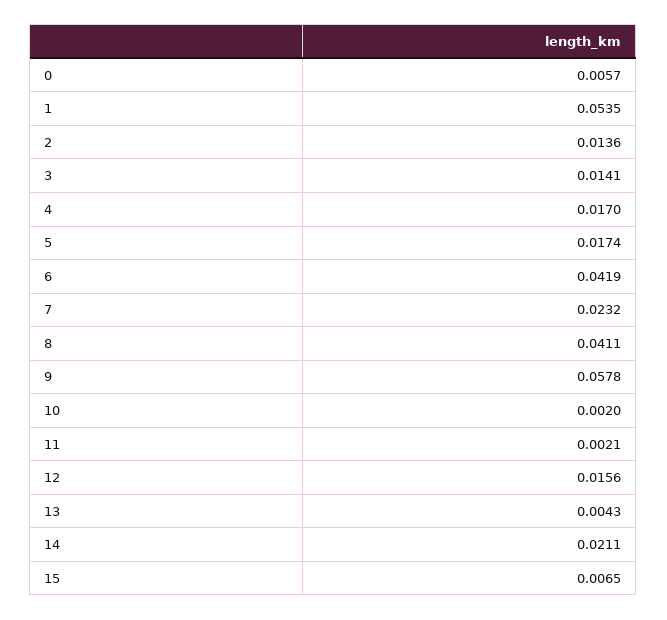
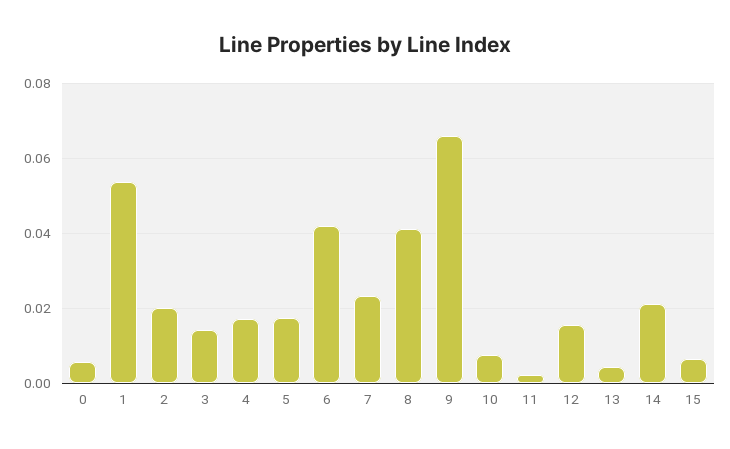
  {
    "0": 0.0057,
    "1": 0.0535,
-   "2": 0.0136,
+   "2": 0.02,
    "3": 0.0141,
    "4": 0.017,
    "5": 0.0174,
    "6": 0.0419,
    "7": 0.0232,
    "8": 0.0411,
-   "9": 0.0578,
+   "9": 0.066,
-   "10": 0.002,
+   "10": 0.008,
    "11": 0.0021,
    "12": 0.0156,
    "13": 0.0043,
    "14": 0.0211,
    "15": 0.0065
  }

